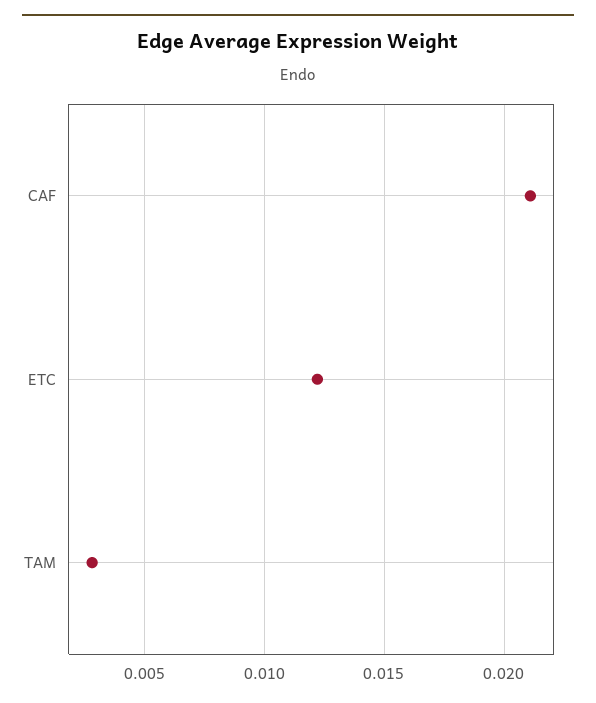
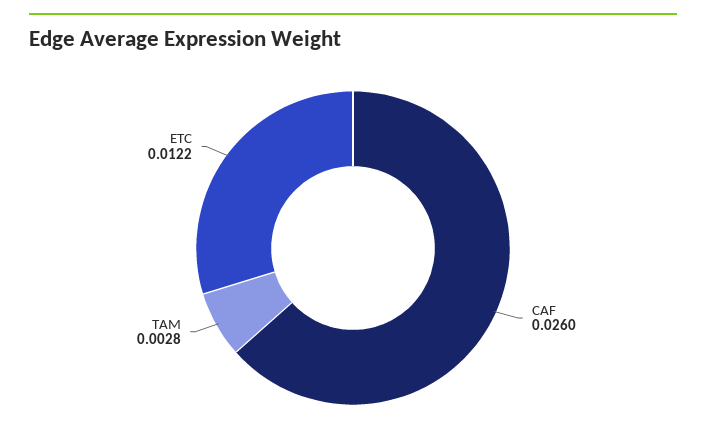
  {
-   "CAF": 0.021,
+   "CAF": 0.026,
    "ETC": 0.0122,
    "TAM": 0.0028
  }

